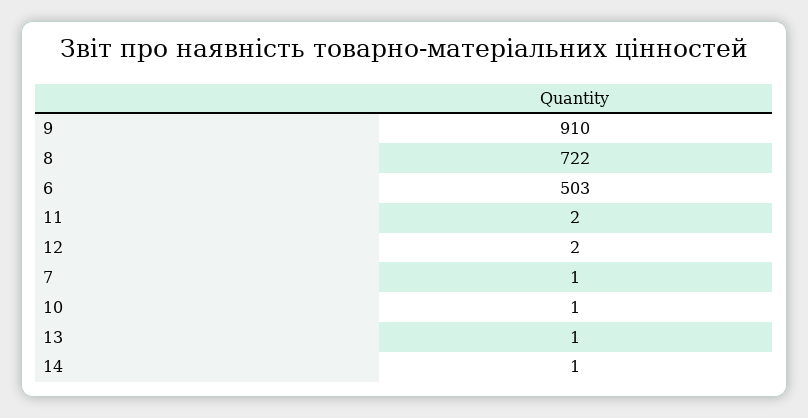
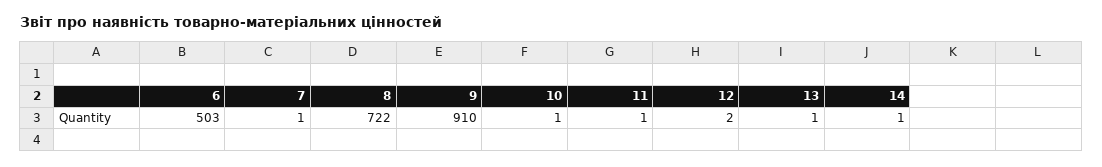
  {
    "9": 910,
    "8": 722,
    "6": 503,
-   "11": 2,
+   "11": 1,
    "12": 2,
    "7": 1,
    "10": 1,
    "13": 1,
    "14": 1
  }

